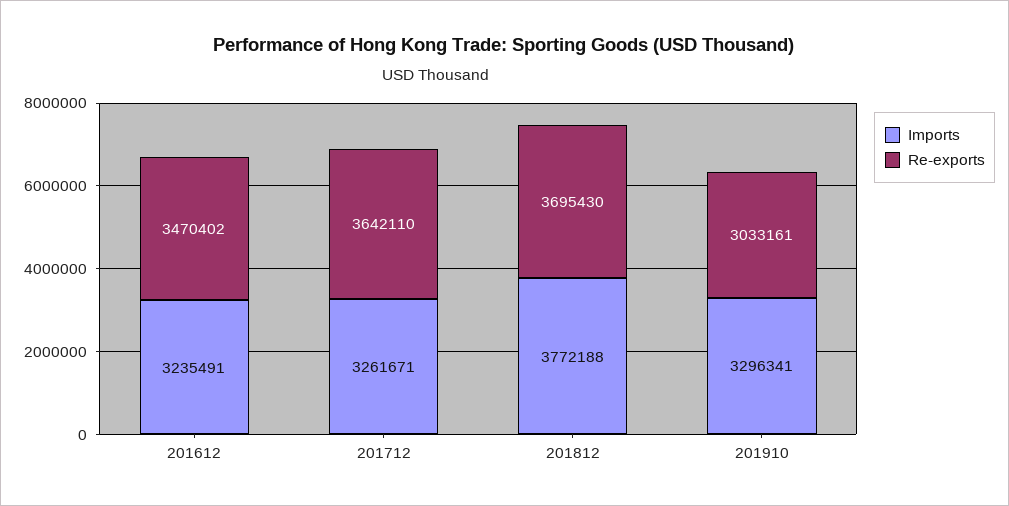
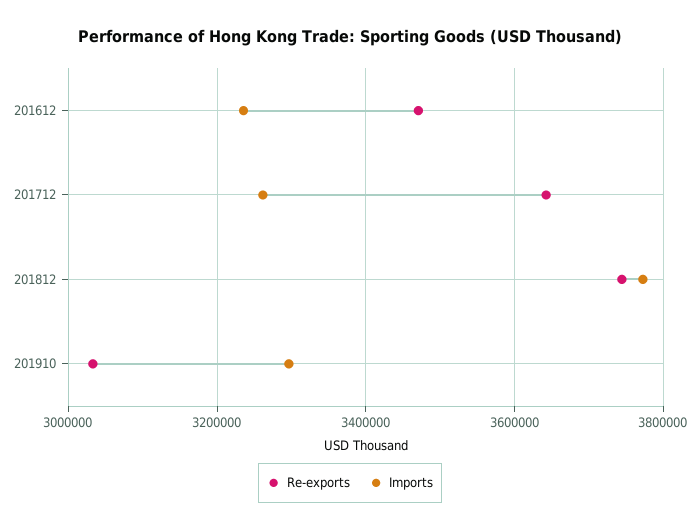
  {
    "Imports": {
      "201612": 3235491,
      "201712": 3261671,
      "201812": 3772188,
      "201910": 3296341
    },
    "Re-exports": {
      "201612": 3470402,
      "201712": 3642110,
-     "201812": 3695430,
+     "201812": 3740000,
      "201910": 3033161
    }
  }

